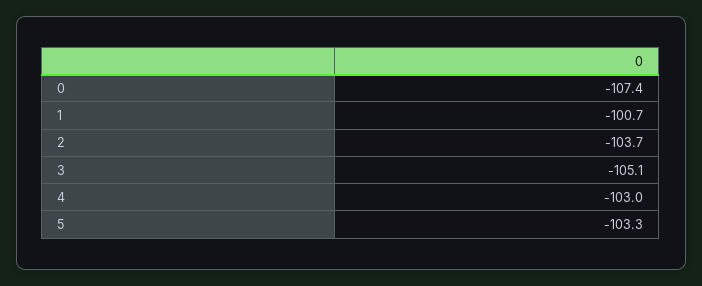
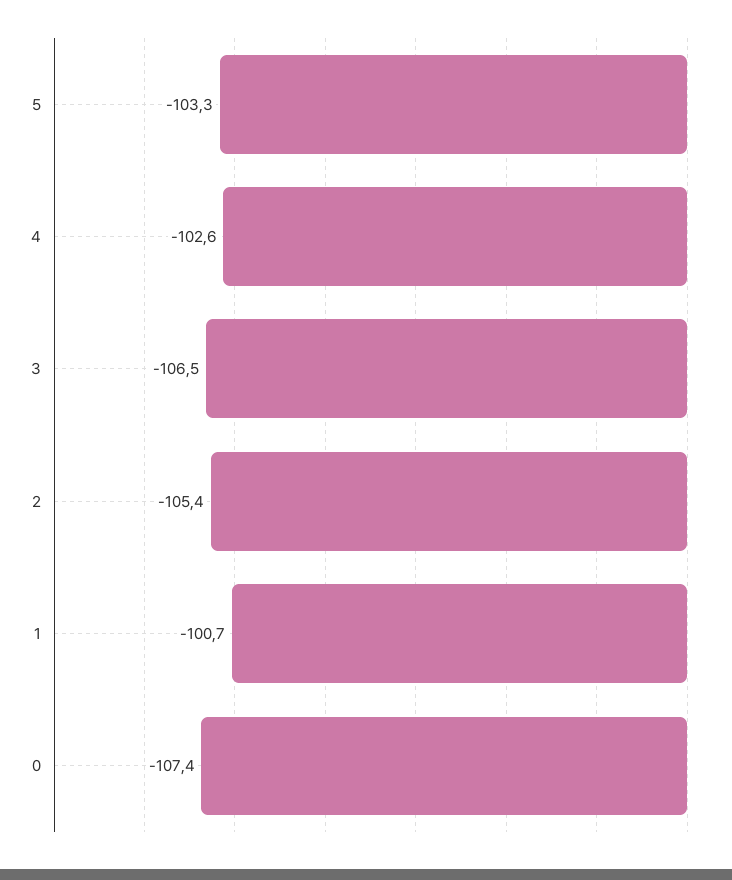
  {
    "0": -107.4,
    "1": -100.7,
-   "2": -103.7,
+   "2": -105.4,
-   "3": -105.1,
+   "3": -106.5,
-   "4": -103,
+   "4": -102.6,
    "5": -103.3
  }

